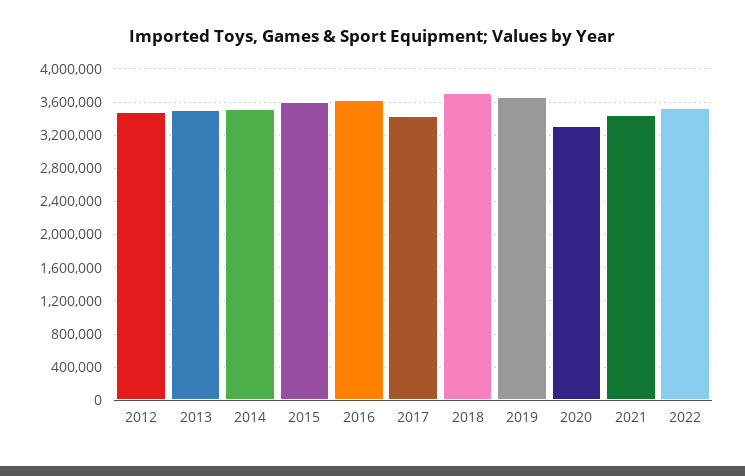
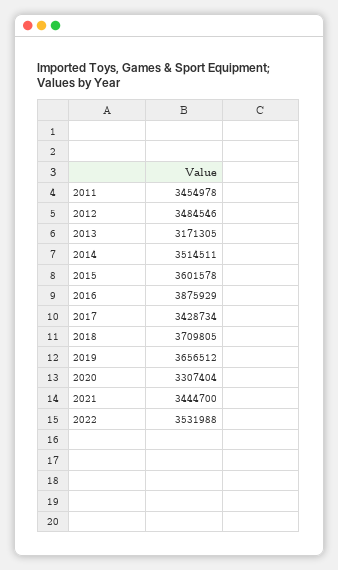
  {
    "2012": 3484546,
-   "2013": 3500000,
+   "2013": 3171305,
    "2014": 3514511,
    "2015": 3601578,
-   "2016": 3600000,
+   "2016": 3875929,
    "2017": 3428734,
    "2018": 3709805,
    "2019": 3656512,
    "2020": 3307404,
    "2021": 3444700,
-   "2022": 3531988
+   "2022": 3531988,
+   "2011": 3454978
  }

